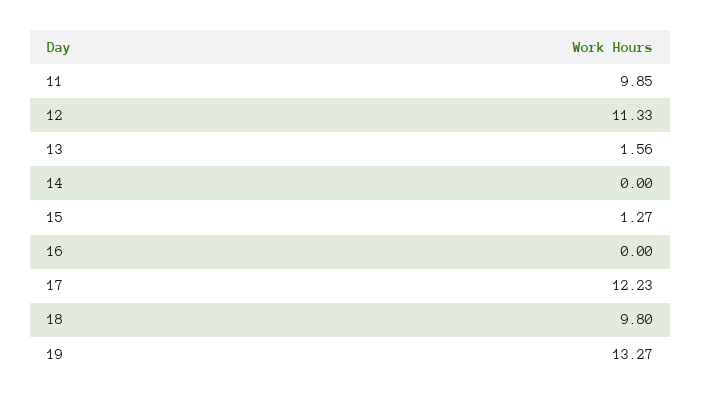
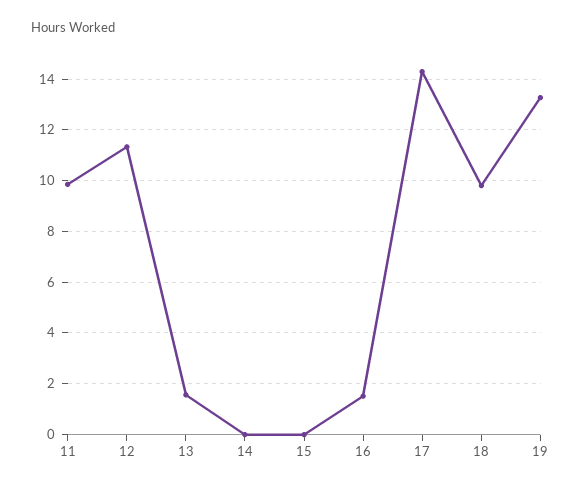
  {
    "11": 9.85,
    "12": 11.33,
    "13": 1.56,
    "14": 0,
-   "15": 1.27,
+   "15": 0,
-   "16": 0,
+   "16": 1.5,
-   "17": 12.23,
+   "17": 14.25,
    "18": 9.8,
    "19": 13.27
  }

